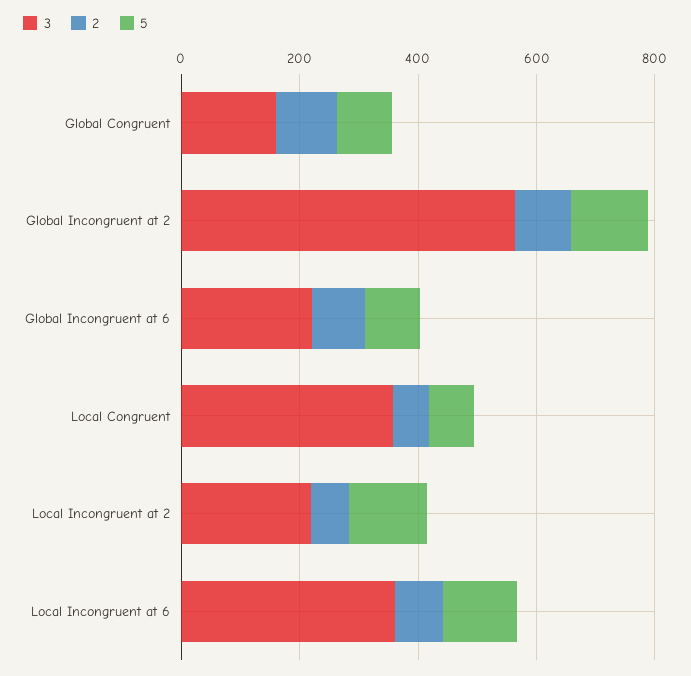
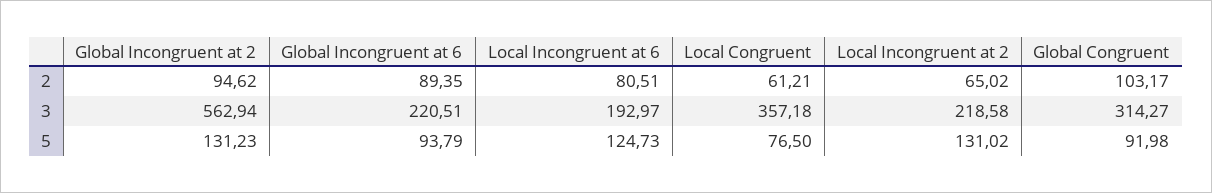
  {
    "3": {
-     "Global Congruent": 150,
+     "Global Congruent": 314.27,
      "Global Incongruent at 2": 562.94,
      "Global Incongruent at 6": 220.51,
      "Local Congruent": 357.18,
      "Local Incongruent at 2": 218.58,
-     "Local Incongruent at 6": 350
+     "Local Incongruent at 6": 192.97
    },
    "2": {
      "Global Congruent": 103.17,
      "Global Incongruent at 2": 94.62,
      "Global Incongruent at 6": 89.35,
      "Local Congruent": 61.21,
      "Local Incongruent at 2": 65.02,
      "Local Incongruent at 6": 80.51
    },
    "5": {
      "Global Congruent": 91.98,
      "Global Incongruent at 2": 131.23,
      "Global Incongruent at 6": 93.79,
      "Local Congruent": 76.5,
      "Local Incongruent at 2": 131.02,
      "Local Incongruent at 6": 124.73
    }
  }

